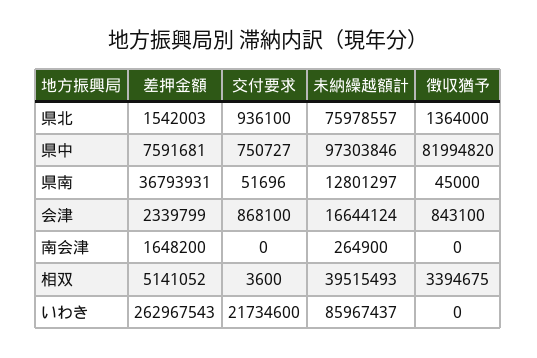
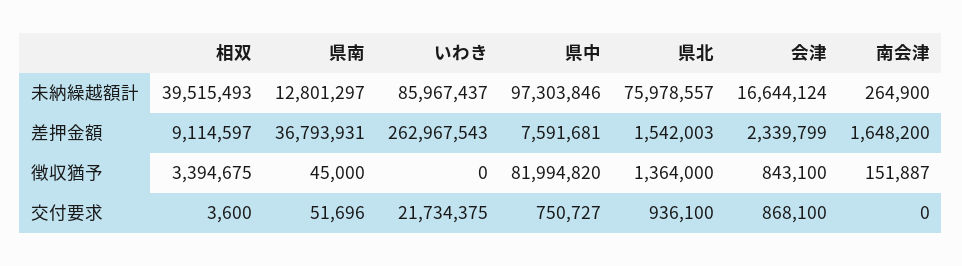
  {
    "差押金額": {
      "県北": 1542003,
      "県中": 7591681,
      "県南": 36793931,
      "会津": 2339799,
      "南会津": 1648200,
-     "相双": 5141052,
+     "相双": 9114597,
      "いわき": 262967543
    },
    "交付要求": {
      "県北": 936100,
      "県中": 750727,
      "県南": 51696,
      "会津": 868100,
      "南会津": 0,
      "相双": 3600,
-     "いわき": 21734600
+     "いわき": 21734375
    },
    "未納繰越額計": {
      "県北": 75978557,
      "県中": 97303846,
      "県南": 12801297,
      "会津": 16644124,
      "南会津": 264900,
      "相双": 39515493,
      "いわき": 85967437
    },
    "徴収猶予": {
      "県北": 1364000,
      "県中": 81994820,
      "県南": 45000,
      "会津": 843100,
-     "南会津": 0,
+     "南会津": 151887,
      "相双": 3394675,
      "いわき": 0
    }
  }

